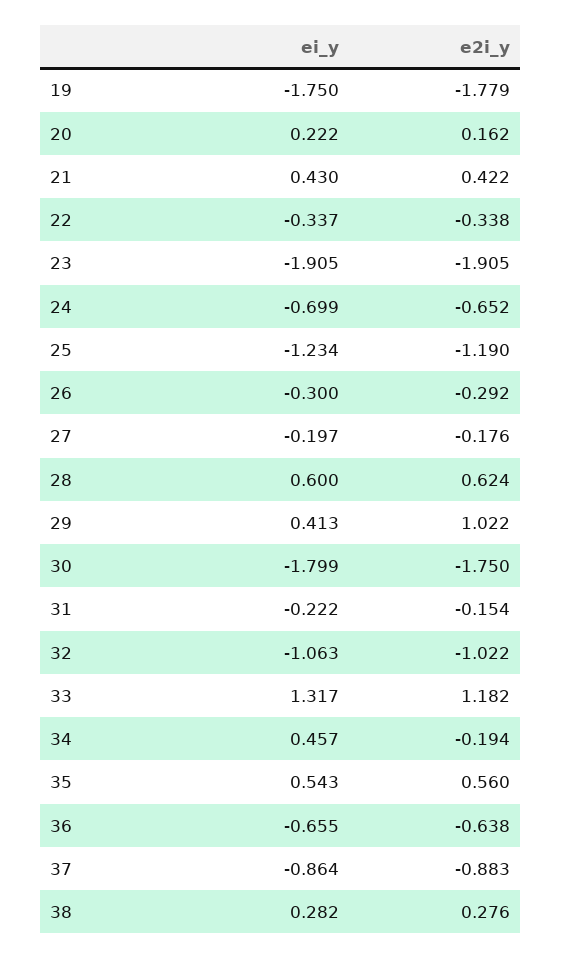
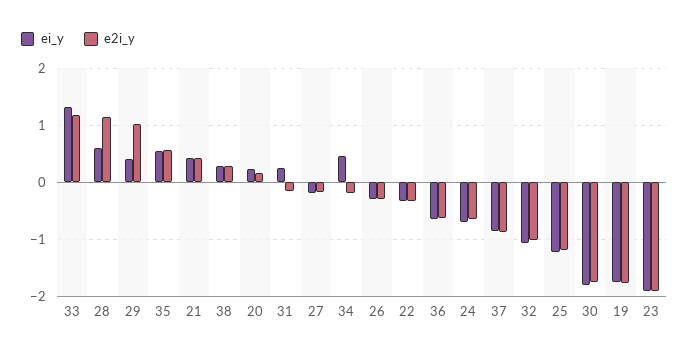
  {
    "ei_y": {
      "19": -1.75,
      "20": 0.222,
      "21": 0.43,
      "22": -0.337,
      "23": -1.905,
      "24": -0.699,
      "25": -1.234,
      "26": -0.3,
      "27": -0.197,
      "28": 0.6,
      "29": 0.413,
      "30": -1.799,
-     "31": -0.222,
+     "31": 0.2,
      "32": -1.063,
      "33": 1.317,
      "34": 0.457,
      "35": 0.543,
      "36": -0.655,
      "37": -0.864,
      "38": 0.282
    },
    "e2i_y": {
      "19": -1.779,
      "20": 0.162,
      "21": 0.422,
      "22": -0.338,
      "23": -1.905,
      "24": -0.652,
      "25": -1.19,
      "26": -0.292,
      "27": -0.176,
-     "28": 0.624,
+     "28": 1.2,
      "29": 1.022,
      "30": -1.75,
      "31": -0.154,
      "32": -1.022,
      "33": 1.182,
      "34": -0.194,
      "35": 0.56,
      "36": -0.638,
      "37": -0.883,
      "38": 0.276
    }
  }

